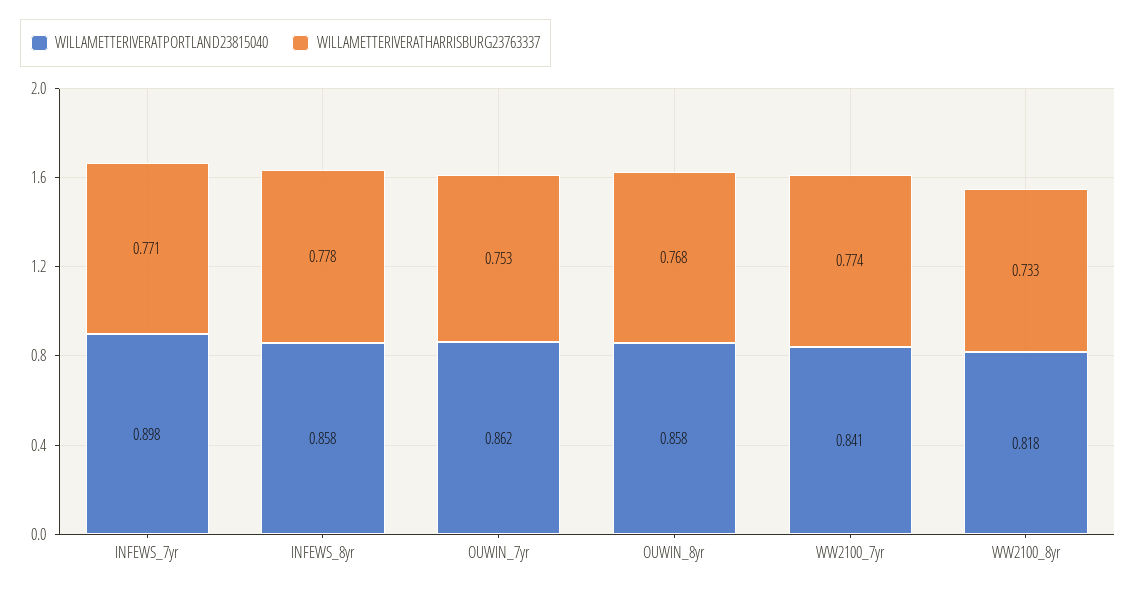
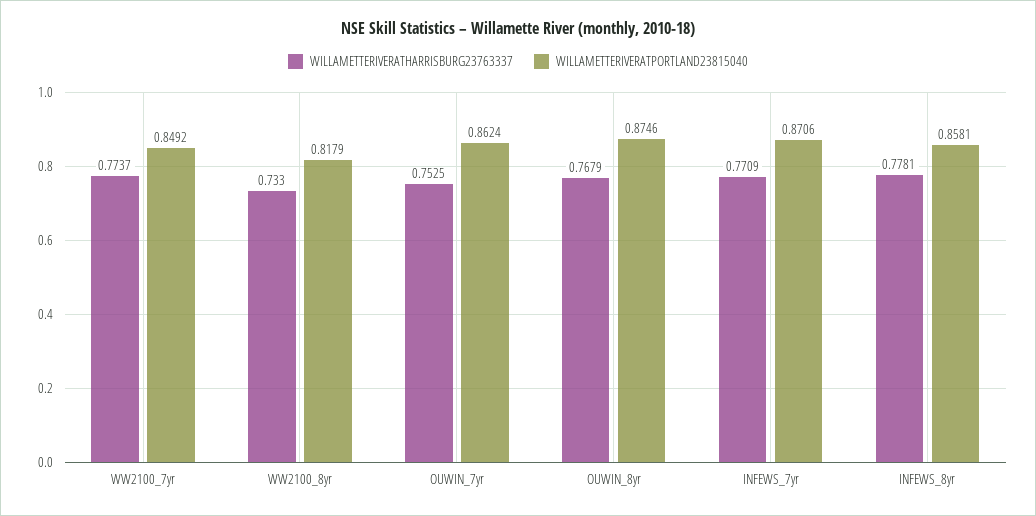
  {
    "WILLAMETTERIVERATPORTLAND23815040": {
-     "INFEWS_7yr": 0.898,
+     "INFEWS_7yr": 0.8706,
      "INFEWS_8yr": 0.8581,
      "OUWIN_7yr": 0.8624,
-     "OUWIN_8yr": 0.858,
+     "OUWIN_8yr": 0.8746,
-     "WW2100_7yr": 0.841,
+     "WW2100_7yr": 0.8492,
      "WW2100_8yr": 0.8179
    },
    "WILLAMETTERIVERATHARRISBURG23763337": {
      "INFEWS_7yr": 0.7709,
      "INFEWS_8yr": 0.7781,
      "OUWIN_7yr": 0.7525,
      "OUWIN_8yr": 0.7679,
      "WW2100_7yr": 0.7737,
      "WW2100_8yr": 0.733
    }
  }

